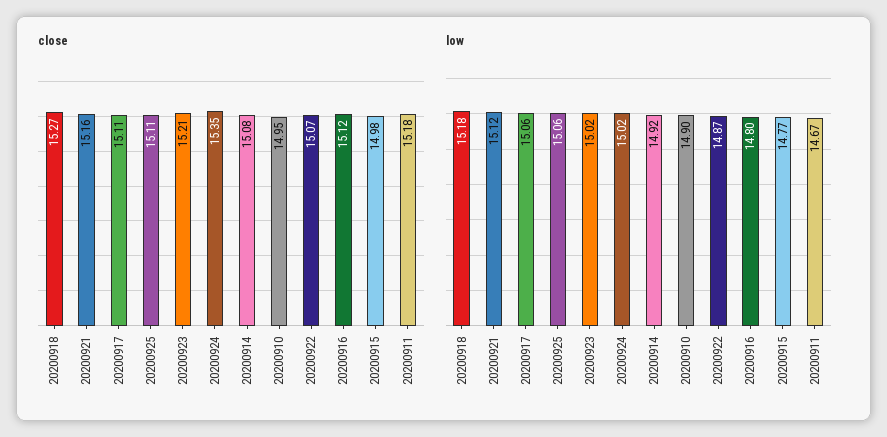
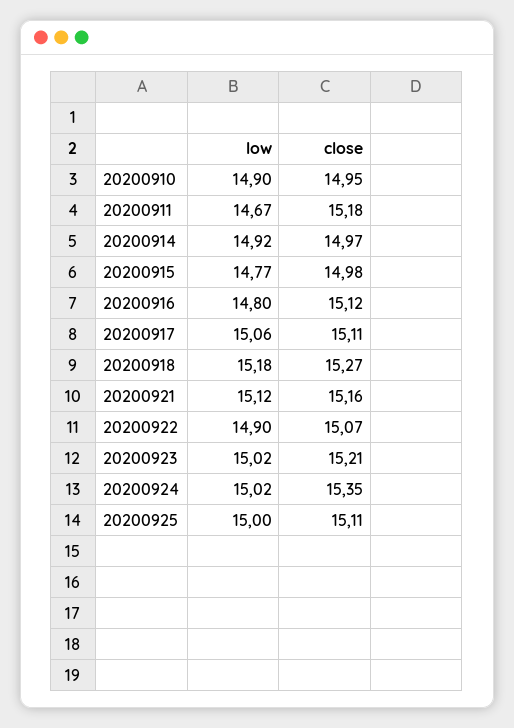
  {
    "close": {
      "20200918": 15.27,
      "20200921": 15.16,
      "20200917": 15.11,
      "20200925": 15.11,
      "20200923": 15.21,
      "20200924": 15.35,
-     "20200914": 15.08,
+     "20200914": 14.97,
      "20200910": 14.95,
      "20200922": 15.07,
      "20200916": 15.12,
      "20200915": 14.98,
      "20200911": 15.18
    },
    "low": {
      "20200918": 15.18,
      "20200921": 15.12,
      "20200917": 15.06,
-     "20200925": 15.06,
+     "20200925": 15,
      "20200923": 15.02,
      "20200924": 15.02,
      "20200914": 14.92,
      "20200910": 14.9,
-     "20200922": 14.87,
+     "20200922": 14.9,
      "20200916": 14.8,
      "20200915": 14.77,
      "20200911": 14.67
    }
  }

